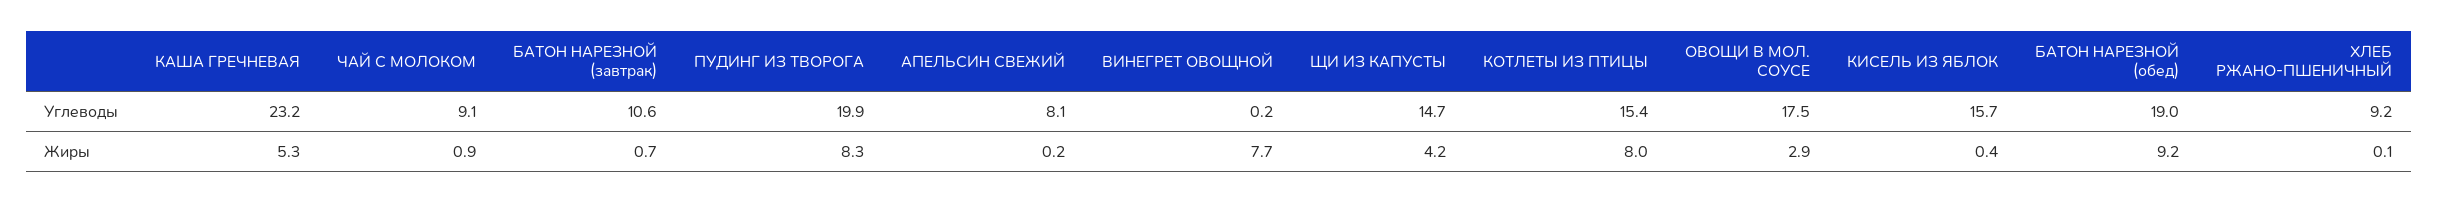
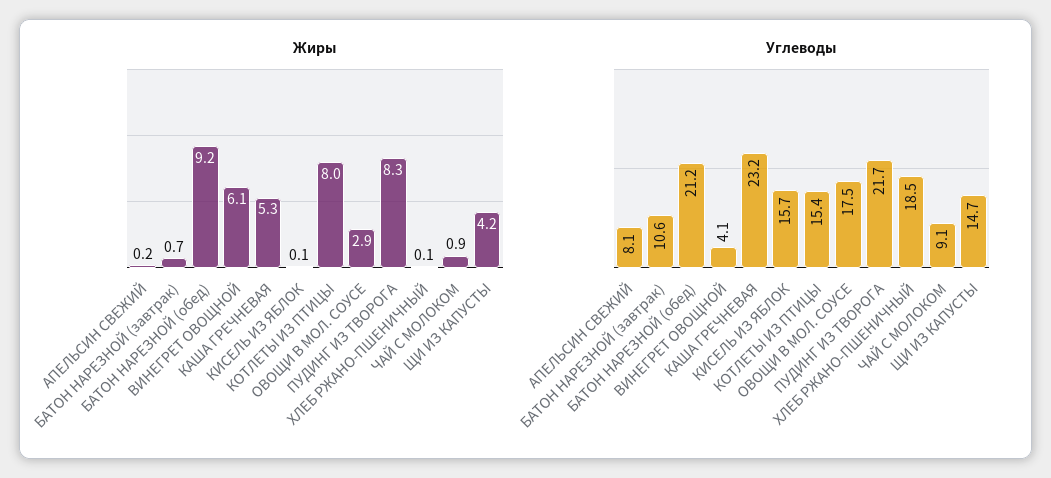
  {
    "Углеводы": {
      "КАША ГРЕЧНЕВАЯ": 23.2,
      "ЧАЙ С МОЛОКОМ": 9.1,
      "БАТОН НАРЕЗНОЙ (завтрак)": 10.6,
-     "ПУДИНГ ИЗ ТВОРОГА": 19.9,
+     "ПУДИНГ ИЗ ТВОРОГА": 21.7,
      "АПЕЛЬСИН СВЕЖИЙ": 8.1,
-     "ВИНЕГРЕТ ОВОЩНОЙ": 0.2,
+     "ВИНЕГРЕТ ОВОЩНОЙ": 4.1,
      "ЩИ ИЗ КАПУСТЫ": 14.7,
      "КОТЛЕТЫ ИЗ ПТИЦЫ": 15.4,
      "ОВОЩИ В МОЛ. СОУСЕ": 17.5,
      "КИСЕЛЬ ИЗ ЯБЛОК": 15.7,
-     "БАТОН НАРЕЗНОЙ (обед)": 19,
+     "БАТОН НАРЕЗНОЙ (обед)": 21.2,
-     "ХЛЕБ РЖАНО-ПШЕНИЧНЫЙ": 9.2
+     "ХЛЕБ РЖАНО-ПШЕНИЧНЫЙ": 18.5
    },
    "Жиры": {
      "КАША ГРЕЧНЕВАЯ": 5.3,
      "ЧАЙ С МОЛОКОМ": 0.9,
      "БАТОН НАРЕЗНОЙ (завтрак)": 0.7,
      "ПУДИНГ ИЗ ТВОРОГА": 8.3,
      "АПЕЛЬСИН СВЕЖИЙ": 0.2,
-     "ВИНЕГРЕТ ОВОЩНОЙ": 7.7,
+     "ВИНЕГРЕТ ОВОЩНОЙ": 6.1,
      "ЩИ ИЗ КАПУСТЫ": 4.2,
      "КОТЛЕТЫ ИЗ ПТИЦЫ": 8,
      "ОВОЩИ В МОЛ. СОУСЕ": 2.9,
-     "КИСЕЛЬ ИЗ ЯБЛОК": 0.4,
+     "КИСЕЛЬ ИЗ ЯБЛОК": 0.1,
      "БАТОН НАРЕЗНОЙ (обед)": 9.2,
      "ХЛЕБ РЖАНО-ПШЕНИЧНЫЙ": 0.1
    }
  }

